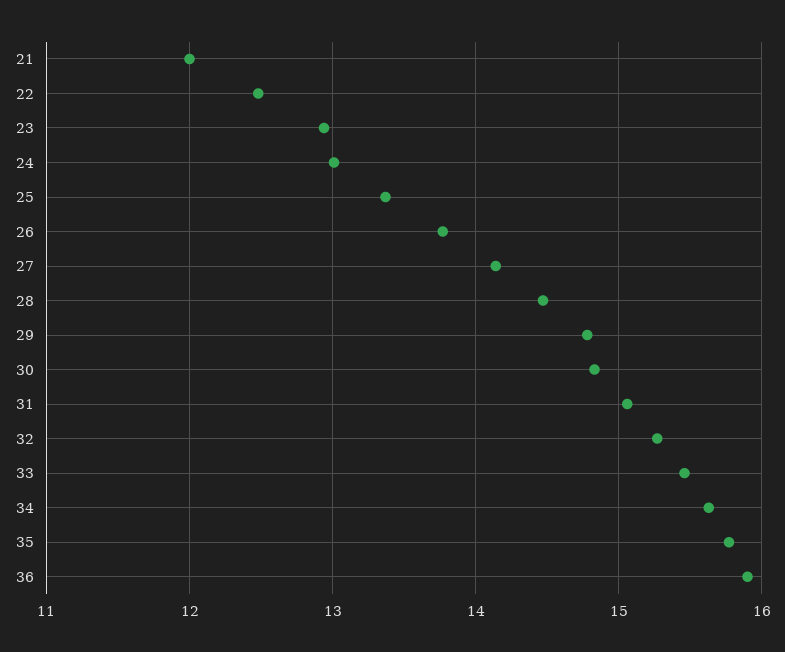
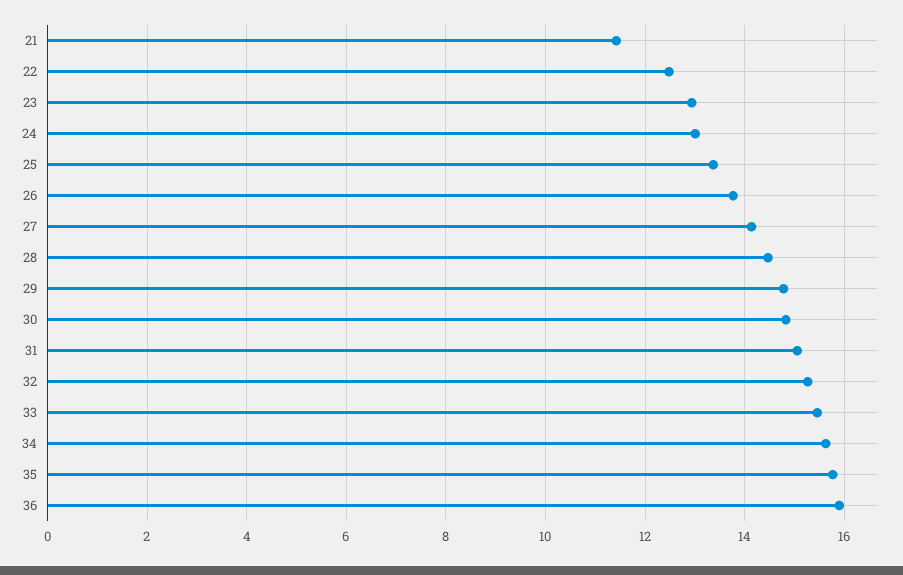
  {
-   "21": 12,
+   "21": 11.4,
    "22": 12.5,
    "23": 12.9,
    "24": 13,
    "25": 13.4,
    "26": 13.8,
    "27": 14.1,
    "28": 14.5,
    "29": 14.8,
    "30": 14.8,
    "31": 15.1,
    "32": 15.3,
    "33": 15.5,
    "34": 15.6,
    "35": 15.8,
    "36": 15.9
  }

